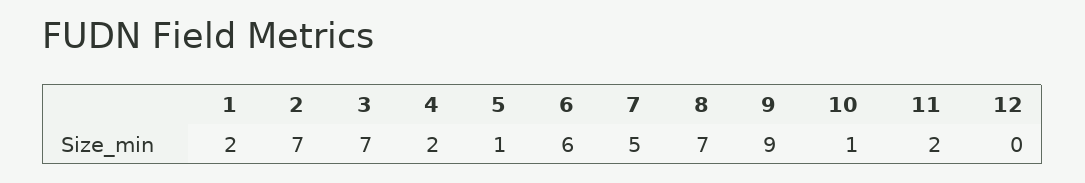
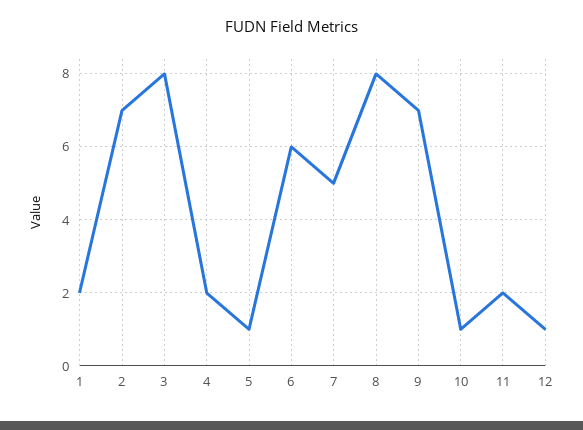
  {
    "1": 2,
    "2": 7,
-   "3": 7,
+   "3": 8,
    "4": 2,
    "5": 1,
    "6": 6,
    "7": 5,
-   "8": 7,
+   "8": 8,
-   "9": 9,
+   "9": 7,
    "10": 1,
    "11": 2,
-   "12": 0
+   "12": 1
  }

